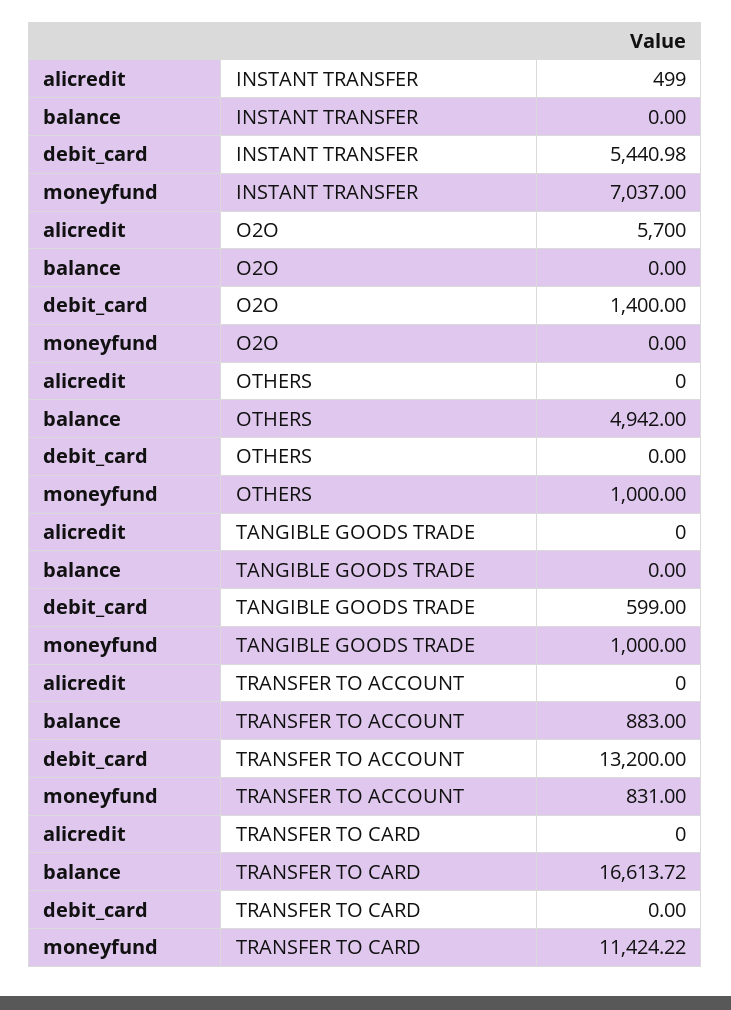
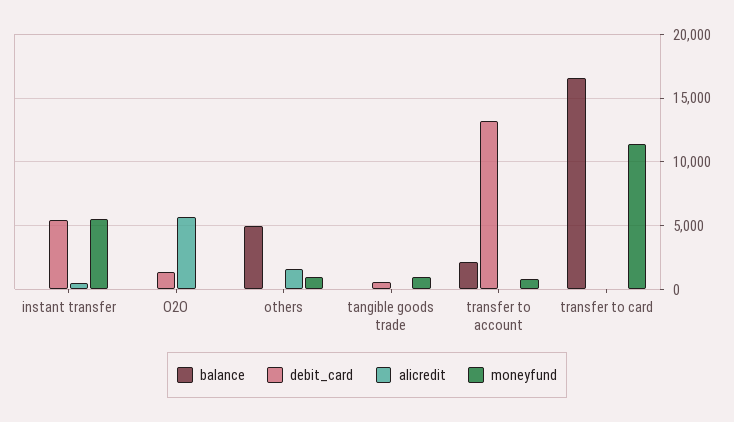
  {
    "alicredit": {
      "INSTANT TRANSFER": 499,
      "O2O": 5700,
-     "OTHERS": 0,
+     "OTHERS": 1500,
      "TANGIBLE GOODS TRADE": 0,
      "TRANSFER TO ACCOUNT": 0,
      "TRANSFER TO CARD": 0
    },
    "balance": {
      "INSTANT TRANSFER": 0,
      "O2O": 0,
      "OTHERS": 4942,
      "TANGIBLE GOODS TRADE": 0,
-     "TRANSFER TO ACCOUNT": 883,
+     "TRANSFER TO ACCOUNT": 2000,
      "TRANSFER TO CARD": 16613.72
    },
    "debit_card": {
      "INSTANT TRANSFER": 5440.98,
      "O2O": 1400,
      "OTHERS": 0,
      "TANGIBLE GOODS TRADE": 599,
      "TRANSFER TO ACCOUNT": 13200,
      "TRANSFER TO CARD": 0
    },
    "moneyfund": {
-     "INSTANT TRANSFER": 7037,
+     "INSTANT TRANSFER": 5500,
      "O2O": 0,
      "OTHERS": 1000,
      "TANGIBLE GOODS TRADE": 1000,
      "TRANSFER TO ACCOUNT": 831,
      "TRANSFER TO CARD": 11424.22
    }
  }

